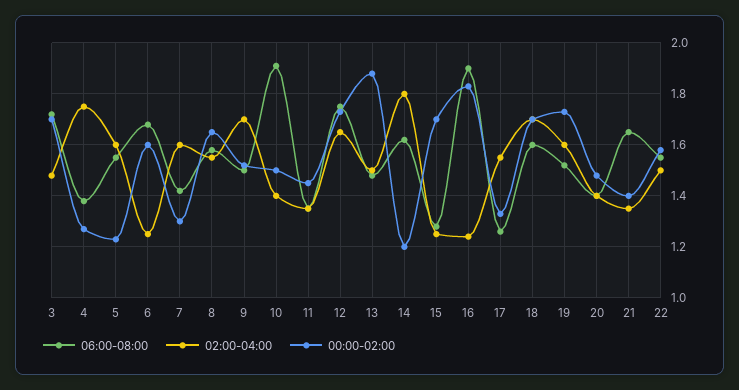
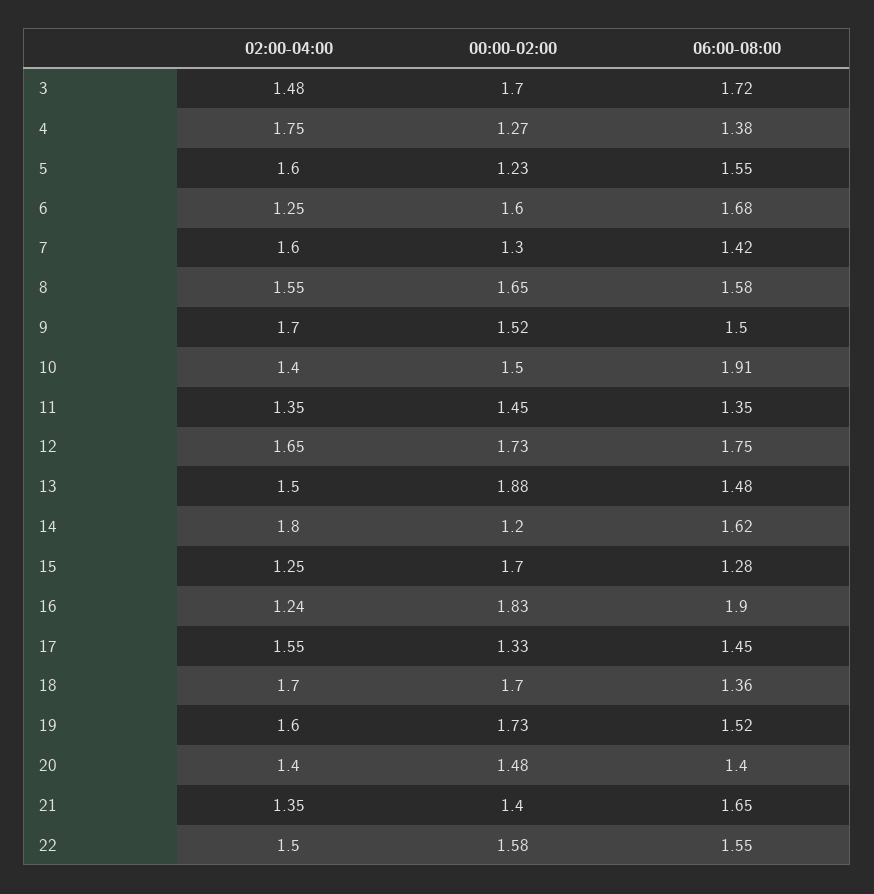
  {
    "06:00-08:00": {
      "3": 1.72,
      "4": 1.38,
      "5": 1.55,
      "6": 1.68,
      "7": 1.42,
      "8": 1.58,
      "9": 1.5,
      "10": 1.91,
      "11": 1.35,
      "12": 1.75,
      "13": 1.48,
      "14": 1.62,
      "15": 1.28,
      "16": 1.9,
-     "17": 1.25,
+     "17": 1.45,
-     "18": 1.6,
+     "18": 1.36,
      "19": 1.52,
      "20": 1.4,
      "21": 1.65,
      "22": 1.55
    },
    "02:00-04:00": {
      "3": 1.48,
      "4": 1.75,
      "5": 1.6,
      "6": 1.25,
      "7": 1.6,
      "8": 1.55,
      "9": 1.7,
      "10": 1.4,
      "11": 1.35,
      "12": 1.65,
      "13": 1.5,
      "14": 1.8,
      "15": 1.25,
      "16": 1.24,
      "17": 1.55,
      "18": 1.7,
      "19": 1.6,
      "20": 1.4,
      "21": 1.35,
      "22": 1.5
    },
    "00:00-02:00": {
      "3": 1.7,
      "4": 1.27,
      "5": 1.23,
      "6": 1.6,
      "7": 1.3,
      "8": 1.65,
      "9": 1.52,
      "10": 1.5,
      "11": 1.45,
      "12": 1.73,
      "13": 1.88,
      "14": 1.2,
      "15": 1.7,
      "16": 1.83,
      "17": 1.33,
      "18": 1.7,
      "19": 1.73,
      "20": 1.48,
      "21": 1.4,
      "22": 1.58
    }
  }

